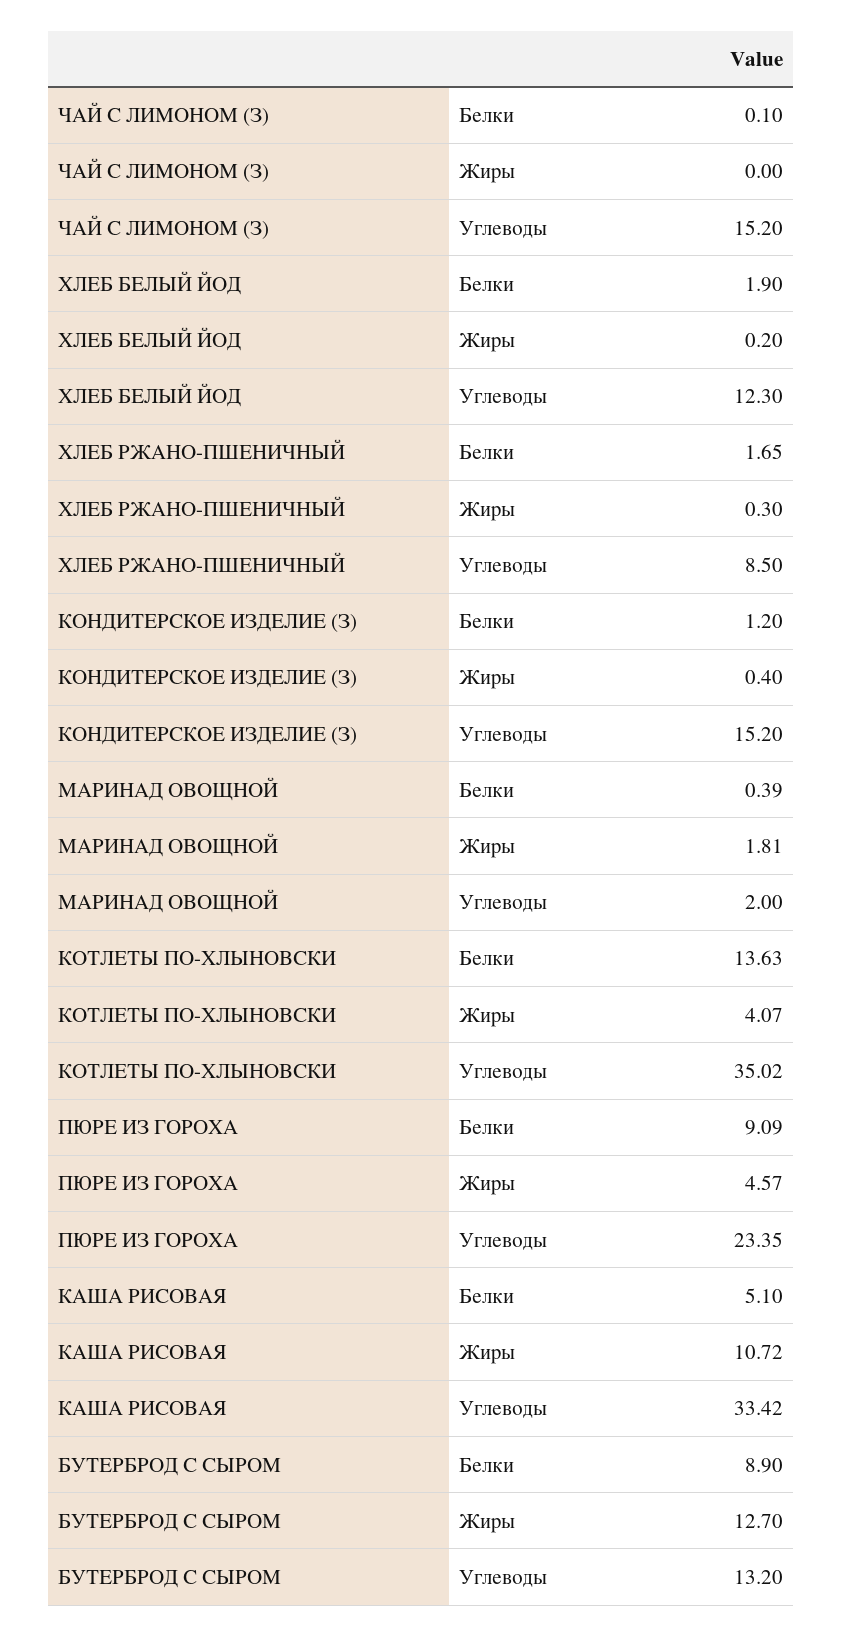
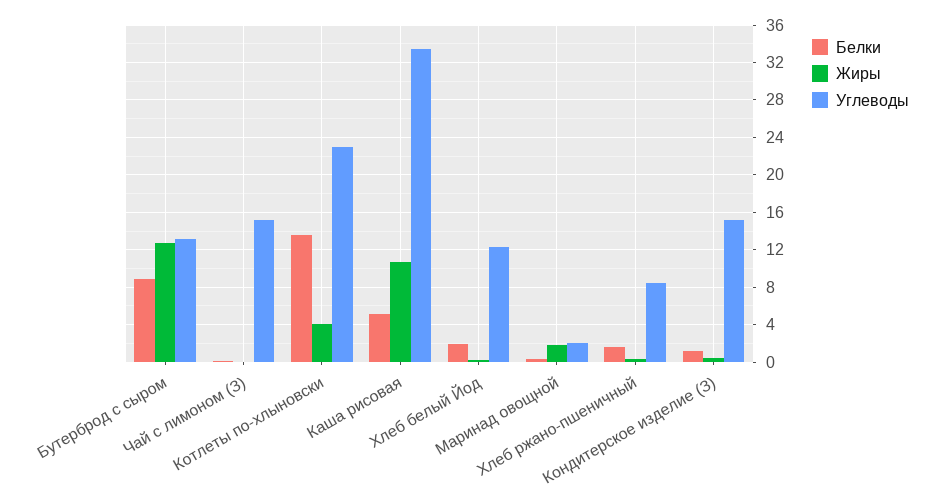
  {
    "Белки": {
      "ЧАЙ С ЛИМОНОМ (З)": 0.1,
      "ХЛЕБ БЕЛЫЙ ЙОД": 1.9,
      "ХЛЕБ РЖАНО-ПШЕНИЧНЫЙ": 1.65,
      "КОНДИТЕРСКОЕ ИЗДЕЛИЕ (З)": 1.2,
      "МАРИНАД ОВОЩНОЙ": 0.39,
      "КОТЛЕТЫ ПО-ХЛЫНОВСКИ": 13.63,
-     "ПЮРЕ ИЗ ГОРОХА": 9.09,
      "КАША РИСОВАЯ": 5.1,
      "БУТЕРБРОД С СЫРОМ": 8.9
    },
    "Жиры": {
      "ЧАЙ С ЛИМОНОМ (З)": 0,
      "ХЛЕБ БЕЛЫЙ ЙОД": 0.2,
      "ХЛЕБ РЖАНО-ПШЕНИЧНЫЙ": 0.3,
      "КОНДИТЕРСКОЕ ИЗДЕЛИЕ (З)": 0.4,
      "МАРИНАД ОВОЩНОЙ": 1.81,
      "КОТЛЕТЫ ПО-ХЛЫНОВСКИ": 4.07,
-     "ПЮРЕ ИЗ ГОРОХА": 4.57,
      "КАША РИСОВАЯ": 10.72,
      "БУТЕРБРОД С СЫРОМ": 12.7
    },
    "Углеводы": {
      "ЧАЙ С ЛИМОНОМ (З)": 15.2,
      "ХЛЕБ БЕЛЫЙ ЙОД": 12.3,
      "ХЛЕБ РЖАНО-ПШЕНИЧНЫЙ": 8.5,
      "КОНДИТЕРСКОЕ ИЗДЕЛИЕ (З)": 15.2,
      "МАРИНАД ОВОЩНОЙ": 2,
-     "КОТЛЕТЫ ПО-ХЛЫНОВСКИ": 35.02,
+     "КОТЛЕТЫ ПО-ХЛЫНОВСКИ": 23,
-     "ПЮРЕ ИЗ ГОРОХА": 23.35,
      "КАША РИСОВАЯ": 33.42,
      "БУТЕРБРОД С СЫРОМ": 13.2
    }
  }

